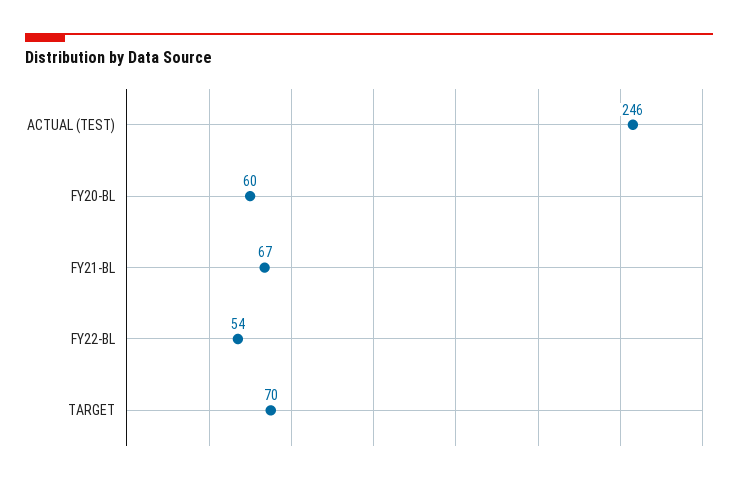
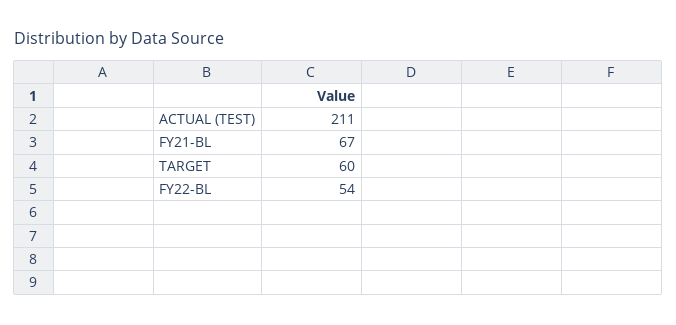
  {
-   "ACTUAL (TEST)": 246,
+   "ACTUAL (TEST)": 211,
-   "FY20-BL": 60,
    "FY21-BL": 67,
    "FY22-BL": 54,
-   "TARGET": 70
+   "TARGET": 60
  }

